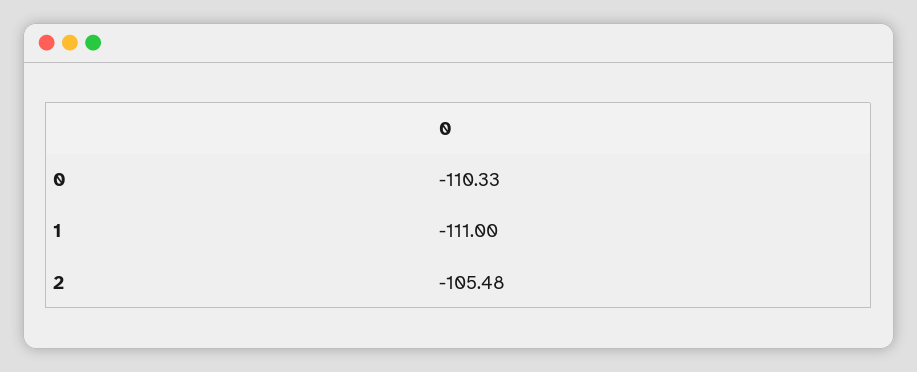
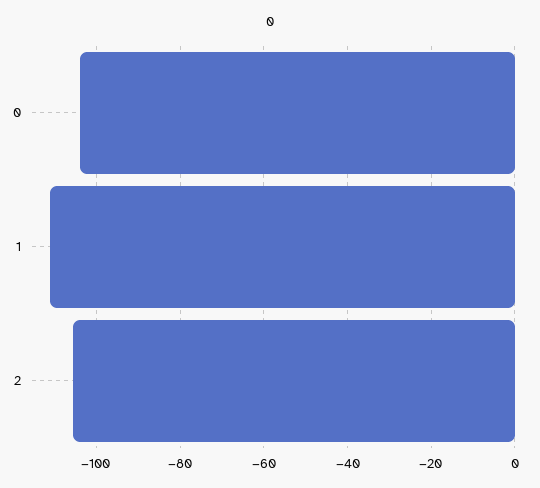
  {
-   "0": -110.33,
+   "0": -104,
    "1": -111,
    "2": -105.48
  }

